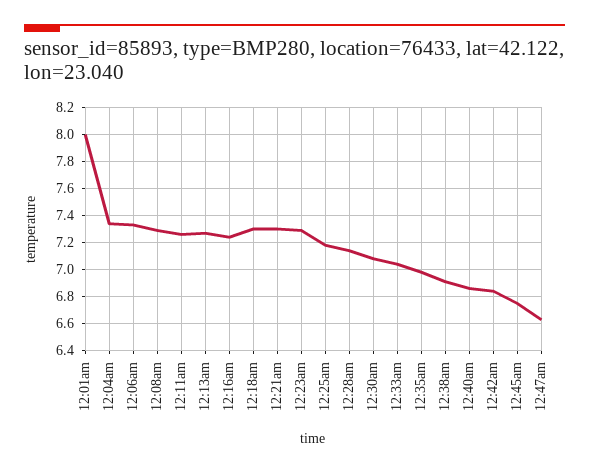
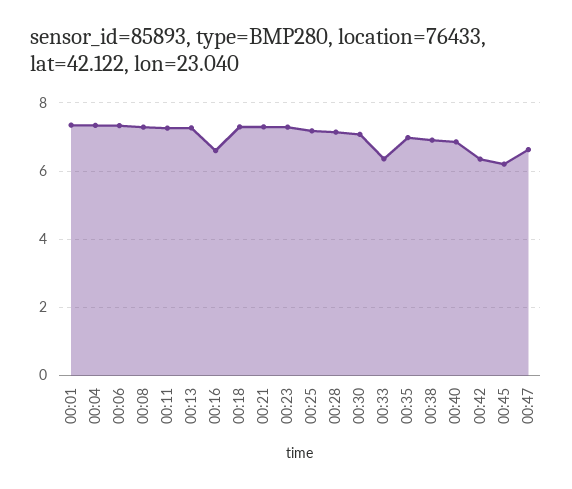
  {
-   "12:01am": 8,
+   "12:01am": 7.4,
    "12:04am": 7.35,
    "12:06am": 7.35,
    "12:08am": 7.3,
    "12:11am": 7.25,
    "12:13am": 7.25,
-   "12:16am": 7.25,
+   "12:16am": 6.6,
    "12:18am": 7.3,
    "12:21am": 7.3,
    "12:23am": 7.3,
    "12:25am": 7.2,
    "12:28am": 7.15,
    "12:30am": 7.1,
-   "12:33am": 7.05,
+   "12:33am": 6.4,
    "12:35am": 7,
    "12:38am": 6.9,
    "12:40am": 6.85,
-   "12:42am": 6.85,
+   "12:42am": 6.4,
-   "12:45am": 6.75,
+   "12:45am": 6.2,
    "12:47am": 6.65
  }

